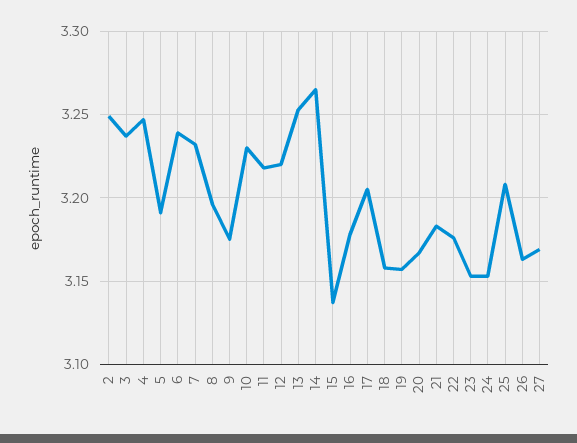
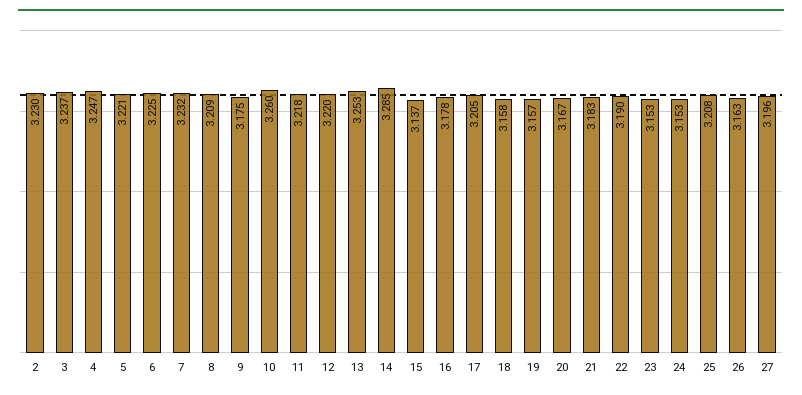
  {
-   "2": 3.25,
+   "2": 3.23,
    "3": 3.237,
    "4": 3.247,
-   "5": 3.19,
+   "5": 3.221,
-   "6": 3.24,
+   "6": 3.225,
    "7": 3.232,
-   "8": 3.195,
+   "8": 3.209,
    "9": 3.175,
-   "10": 3.23,
+   "10": 3.26,
    "11": 3.218,
    "12": 3.22,
    "13": 3.253,
-   "14": 3.265,
+   "14": 3.285,
    "15": 3.137,
    "16": 3.178,
    "17": 3.205,
    "18": 3.158,
    "19": 3.157,
    "20": 3.167,
    "21": 3.183,
-   "22": 3.175,
+   "22": 3.19,
    "23": 3.153,
    "24": 3.153,
    "25": 3.208,
    "26": 3.163,
-   "27": 3.17
+   "27": 3.196
  }

